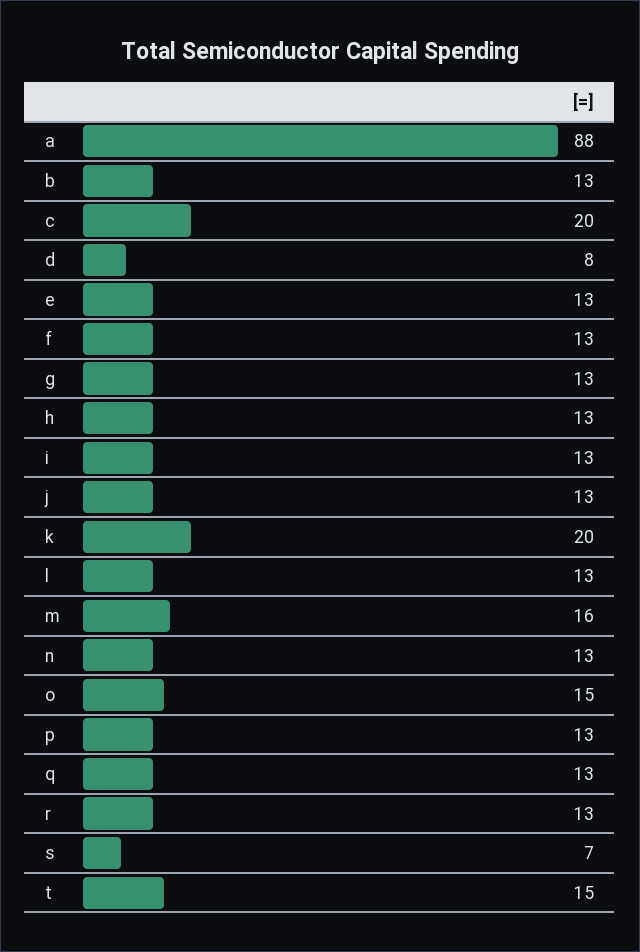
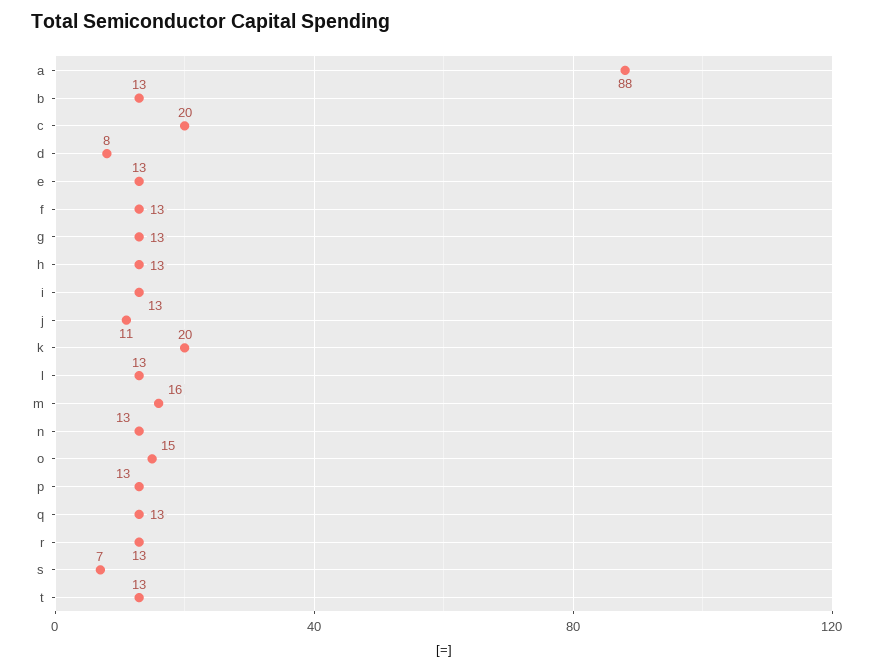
  {
    "a": 88,
    "b": 13,
    "c": 20,
    "d": 8,
    "e": 13,
    "f": 13,
    "g": 13,
    "h": 13,
    "i": 13,
-   "j": 13,
+   "j": 11,
    "k": 20,
    "l": 13,
    "m": 16,
    "n": 13,
    "o": 15,
    "p": 13,
    "q": 13,
    "r": 13,
    "s": 7,
-   "t": 15
+   "t": 13
  }

